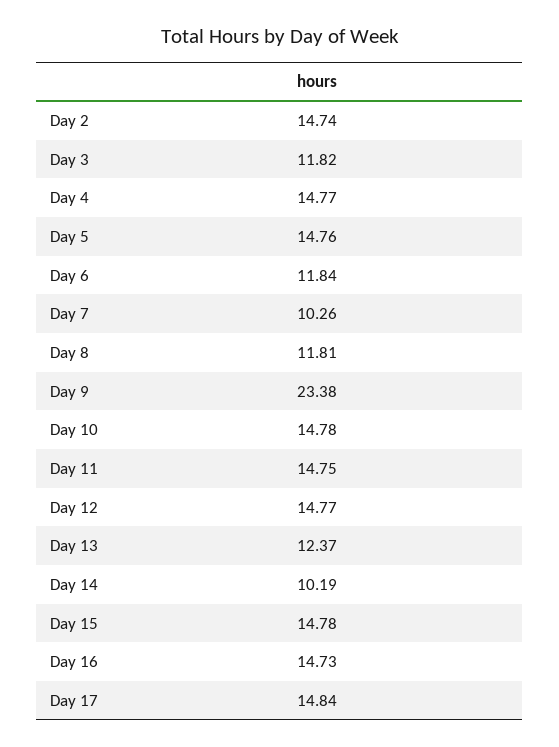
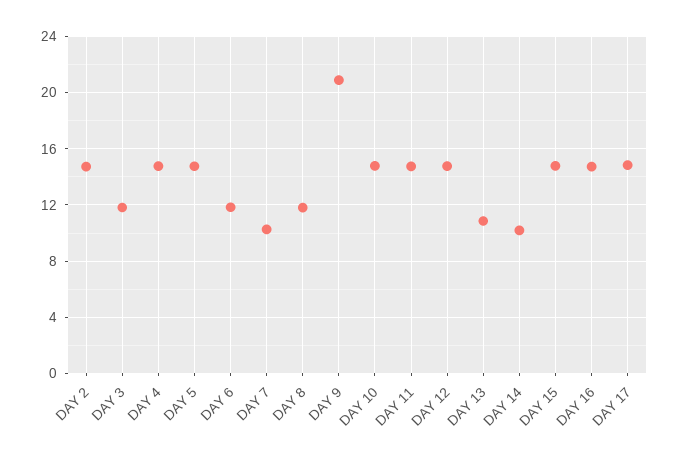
  {
    "Day 2": 14.74,
    "Day 3": 11.82,
    "Day 4": 14.77,
    "Day 5": 14.76,
    "Day 6": 11.84,
    "Day 7": 10.26,
    "Day 8": 11.81,
-   "Day 9": 23.38,
+   "Day 9": 21,
    "Day 10": 14.78,
    "Day 11": 14.75,
    "Day 12": 14.77,
-   "Day 13": 12.37,
+   "Day 13": 11,
    "Day 14": 10.19,
    "Day 15": 14.78,
    "Day 16": 14.73,
    "Day 17": 14.84
  }

